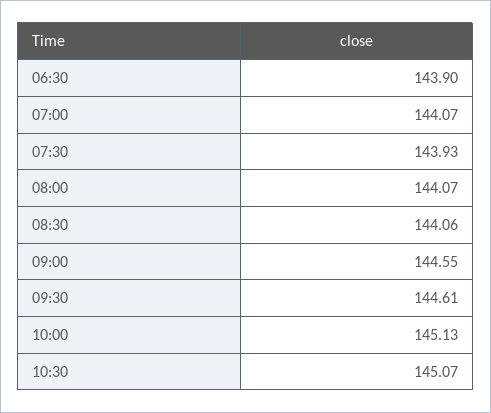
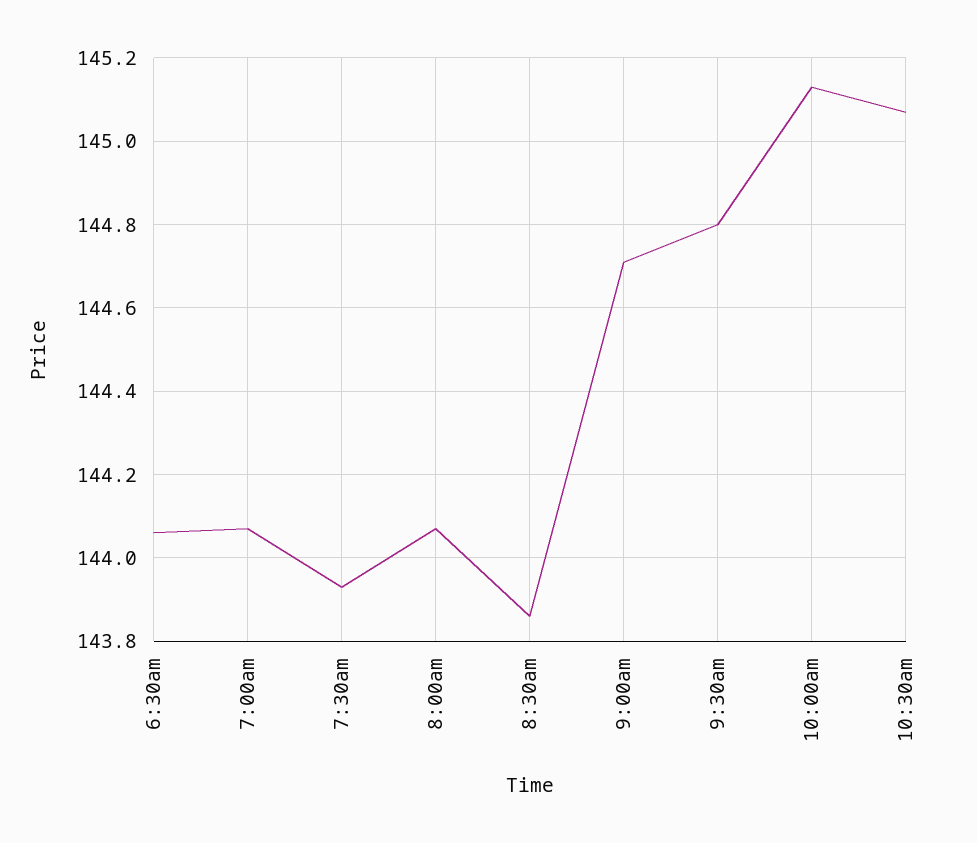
  {
-   "06:30": 143.9,
+   "06:30": 144.05,
    "07:00": 144.07,
    "07:30": 143.93,
    "08:00": 144.07,
-   "08:30": 144.06,
+   "08:30": 143.85,
-   "09:00": 144.55,
+   "09:00": 144.7,
-   "09:30": 144.61,
+   "09:30": 144.8,
    "10:00": 145.13,
    "10:30": 145.07
  }

